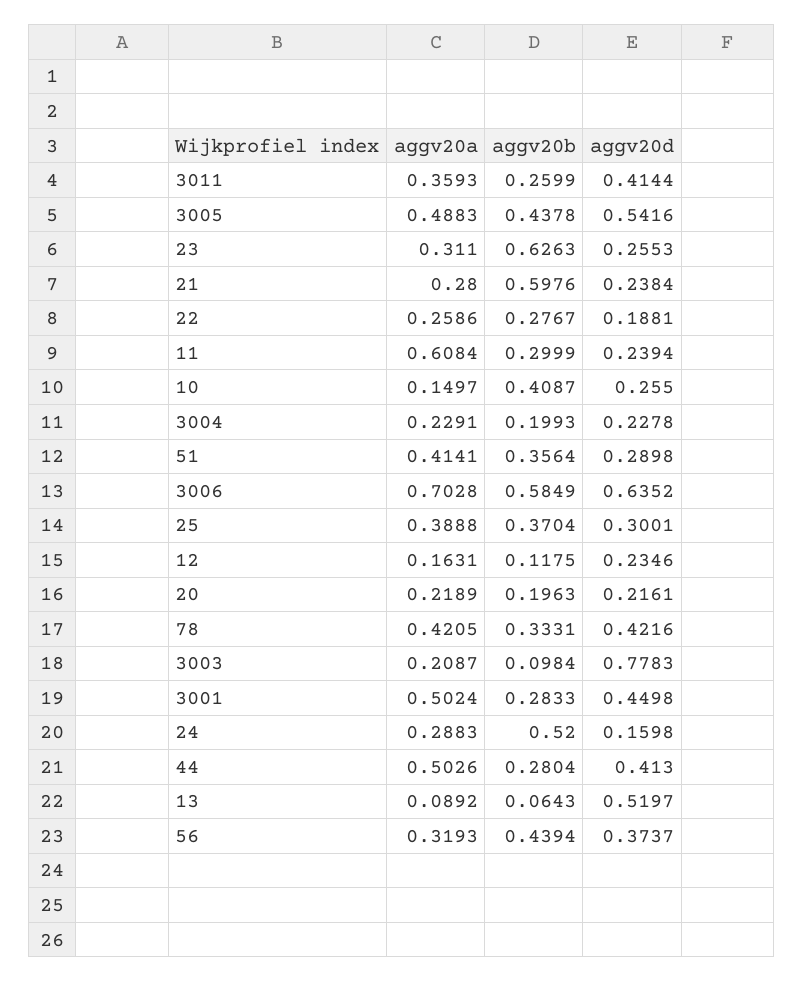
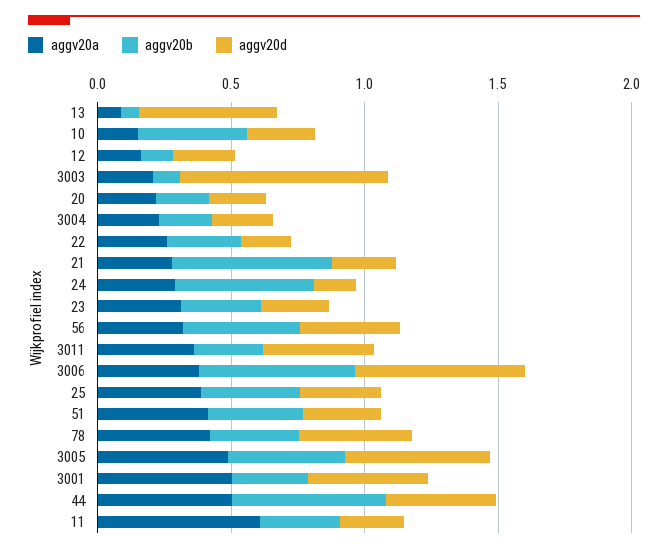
  {
    "aggv20a": {
      "3011": 0.3593,
      "3005": 0.4883,
      "23": 0.311,
      "21": 0.28,
      "22": 0.2586,
      "11": 0.6084,
      "10": 0.1497,
      "3004": 0.2291,
      "51": 0.4141,
-     "3006": 0.7028,
+     "3006": 0.4,
      "25": 0.3888,
      "12": 0.1631,
      "20": 0.2189,
      "78": 0.4205,
      "3003": 0.2087,
      "3001": 0.5024,
      "24": 0.2883,
      "44": 0.5026,
      "13": 0.0892,
      "56": 0.3193
    },
    "aggv20b": {
      "3011": 0.2599,
      "3005": 0.4378,
-     "23": 0.6263,
+     "23": 0.3,
      "21": 0.5976,
      "22": 0.2767,
      "11": 0.2999,
      "10": 0.4087,
      "3004": 0.1993,
      "51": 0.3564,
      "3006": 0.5849,
      "25": 0.3704,
      "12": 0.1175,
      "20": 0.1963,
      "78": 0.3331,
      "3003": 0.0984,
      "3001": 0.2833,
      "24": 0.52,
-     "44": 0.2804,
+     "44": 0.6,
      "13": 0.0643,
      "56": 0.4394
    },
    "aggv20d": {
      "3011": 0.4144,
      "3005": 0.5416,
      "23": 0.2553,
      "21": 0.2384,
      "22": 0.1881,
      "11": 0.2394,
      "10": 0.255,
      "3004": 0.2278,
      "51": 0.2898,
      "3006": 0.6352,
      "25": 0.3001,
      "12": 0.2346,
      "20": 0.2161,
      "78": 0.4216,
      "3003": 0.7783,
      "3001": 0.4498,
      "24": 0.1598,
      "44": 0.413,
      "13": 0.5197,
      "56": 0.3737
    }
  }

